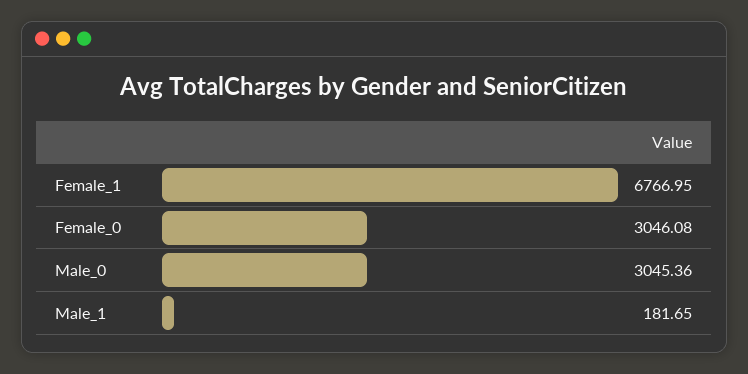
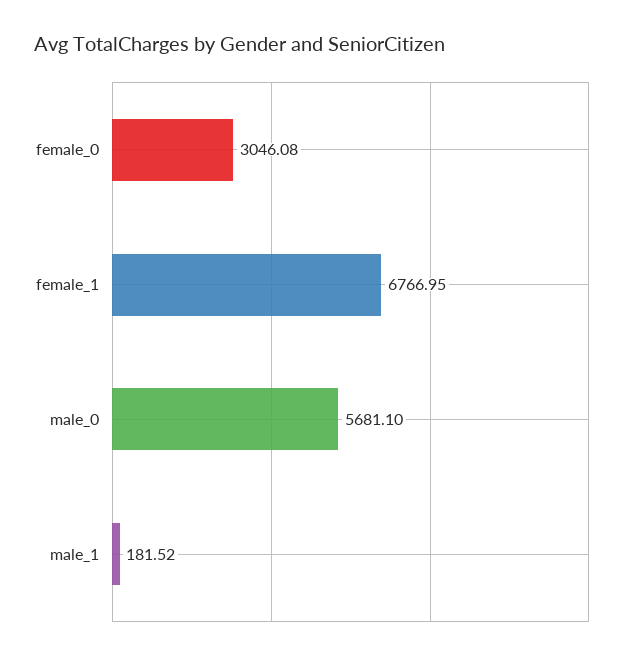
  {
    "Female_1": 6766.95,
    "Female_0": 3046.08,
-   "Male_0": 3045.36,
+   "Male_0": 5681.1,
-   "Male_1": 181.65
+   "Male_1": 181.52
  }

